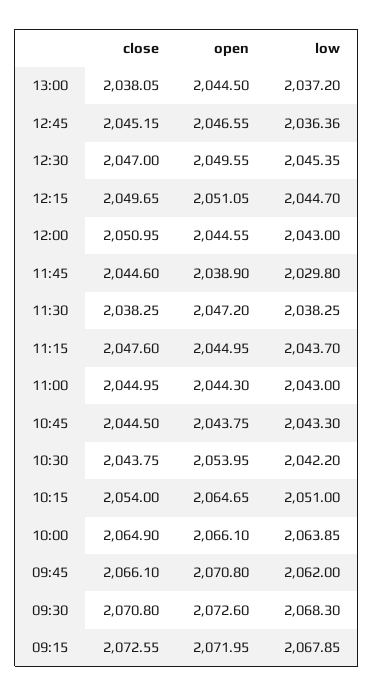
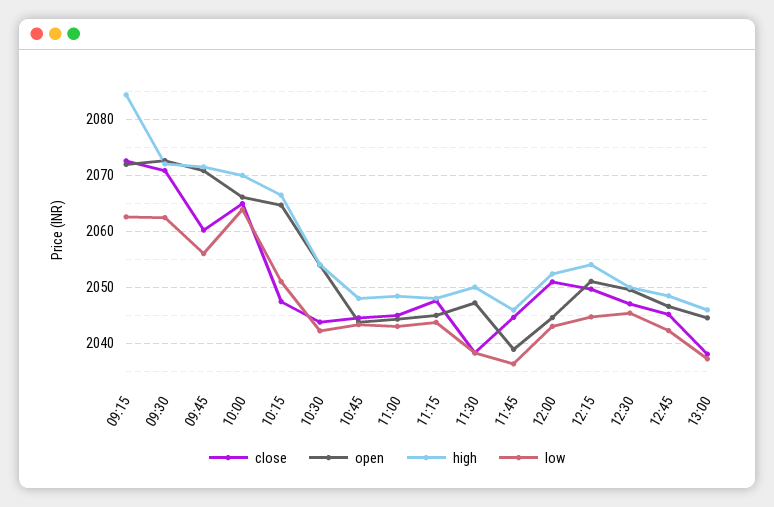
  {
    "close": {
      "13:00": 2038.05,
      "12:45": 2045.15,
      "12:30": 2047,
      "12:15": 2049.65,
      "12:00": 2050.95,
      "11:45": 2044.6,
      "11:30": 2038.25,
      "11:15": 2047.6,
      "11:00": 2044.95,
      "10:45": 2044.5,
      "10:30": 2043.75,
-     "10:15": 2054,
+     "10:15": 2048,
      "10:00": 2064.9,
-     "09:45": 2066.1,
+     "09:45": 2060,
      "09:30": 2070.8,
      "09:15": 2072.55
    },
    "open": {
      "13:00": 2044.5,
      "12:45": 2046.55,
      "12:30": 2049.55,
      "12:15": 2051.05,
      "12:00": 2044.55,
      "11:45": 2038.9,
      "11:30": 2047.2,
      "11:15": 2044.95,
      "11:00": 2044.3,
      "10:45": 2043.75,
      "10:30": 2053.95,
      "10:15": 2064.65,
      "10:00": 2066.1,
      "09:45": 2070.8,
      "09:30": 2072.6,
      "09:15": 2071.95
    },
    "low": {
      "13:00": 2037.2,
-     "12:45": 2036.36,
+     "12:45": 2042,
      "12:30": 2045.35,
      "12:15": 2044.7,
      "12:00": 2043,
-     "11:45": 2029.8,
+     "11:45": 2036,
      "11:30": 2038.25,
      "11:15": 2043.7,
      "11:00": 2043,
      "10:45": 2043.3,
      "10:30": 2042.2,
      "10:15": 2051,
      "10:00": 2063.85,
-     "09:45": 2062,
+     "09:45": 2056,
-     "09:30": 2068.3,
+     "09:30": 2062,
-     "09:15": 2067.85
+     "09:15": 2062
-   }
+   },
+   "high": {
+     "09:15": 2084,
+     "09:30": 2072,
+     "09:45": 2072,
+     "10:00": 2070,
+     "10:15": 2066,
+     "10:30": 2054,
+     "10:45": 2048,
+     "11:00": 2048,
+     "11:15": 2048,
+     "11:30": 2050,
+     "11:45": 2046,
+     "12:00": 2052,
+     "12:15": 2054,
+     "12:30": 2050,
+     "12:45": 2048,
+     "13:00": 2046
+   }
  }

